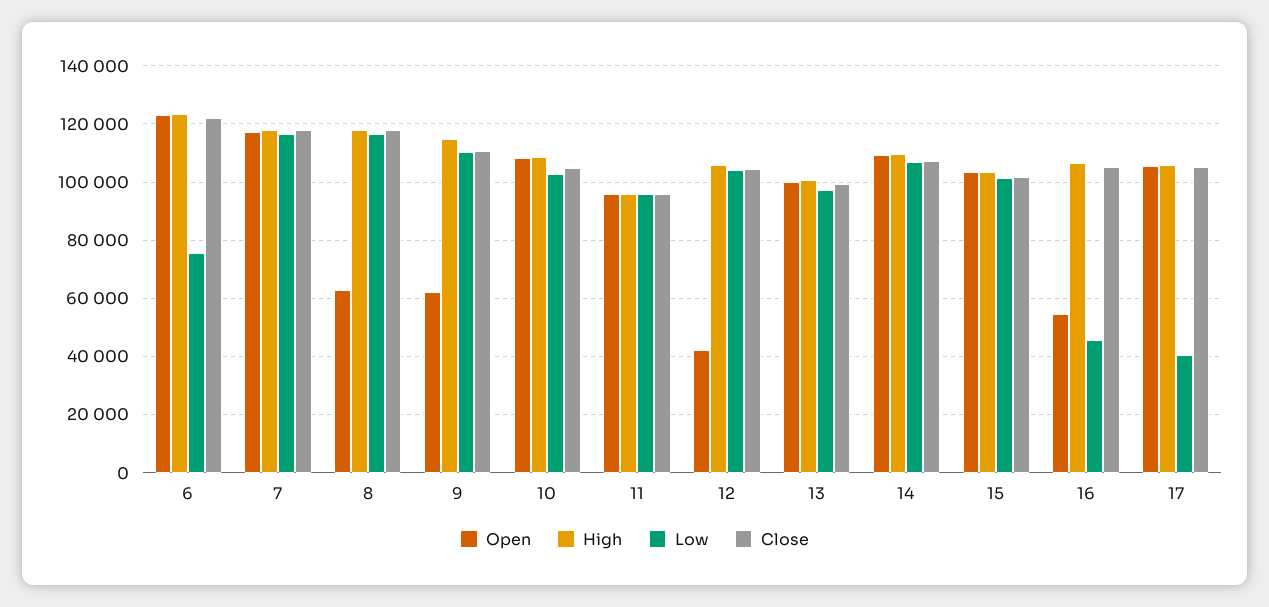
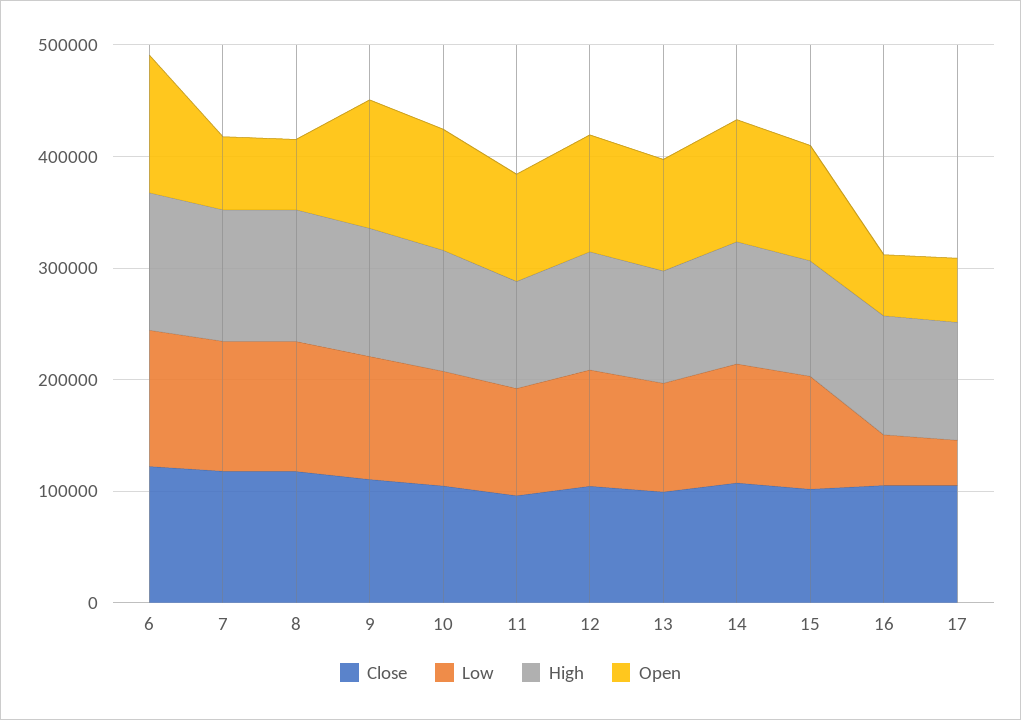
  {
    "Open": {
      "6": 122500,
-     "7": 117500,
+     "7": 60000,
      "8": 62500,
-     "9": 62500,
+     "9": 120000,
      "10": 107500,
      "11": 95000,
-     "12": 42500,
+     "12": 100000,
      "13": 100000,
      "14": 110000,
      "15": 102500,
      "16": 55000,
-     "17": 105000
+     "17": 60000
    },
    "High": {
      "6": 122500,
      "7": 117500,
      "8": 117500,
      "9": 115000,
      "10": 107500,
      "11": 95000,
      "12": 105000,
      "13": 100000,
      "14": 110000,
      "15": 102500,
      "16": 107500,
      "17": 105000
    },
    "Low": {
-     "6": 75000,
+     "6": 120000,
      "7": 117500,
      "8": 117500,
      "9": 110000,
      "10": 102500,
      "11": 95000,
      "12": 105000,
      "13": 97500,
      "14": 107500,
      "15": 102500,
      "16": 45000,
      "17": 40000
    },
    "Close": {
      "6": 122500,
      "7": 117500,
      "8": 117500,
      "9": 110000,
      "10": 105000,
      "11": 95000,
      "12": 105000,
      "13": 100000,
      "14": 107500,
      "15": 102500,
      "16": 105000,
      "17": 105000
    }
  }

